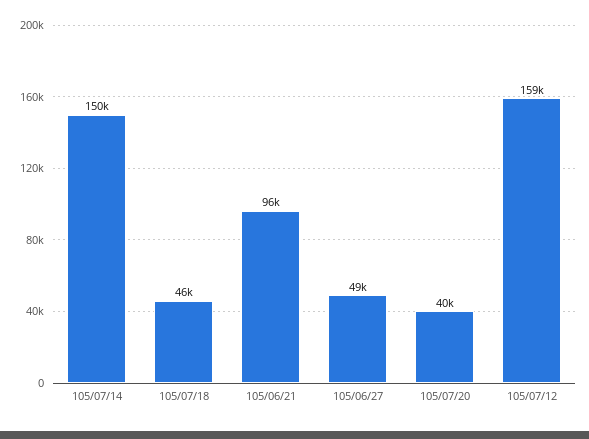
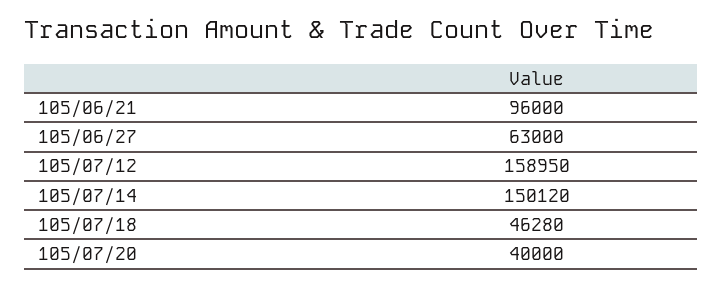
  {
    "105/07/14": 150120,
    "105/07/18": 46280,
    "105/06/21": 96000,
-   "105/06/27": 49000,
+   "105/06/27": 63000,
    "105/07/20": 40000,
    "105/07/12": 158950
  }

